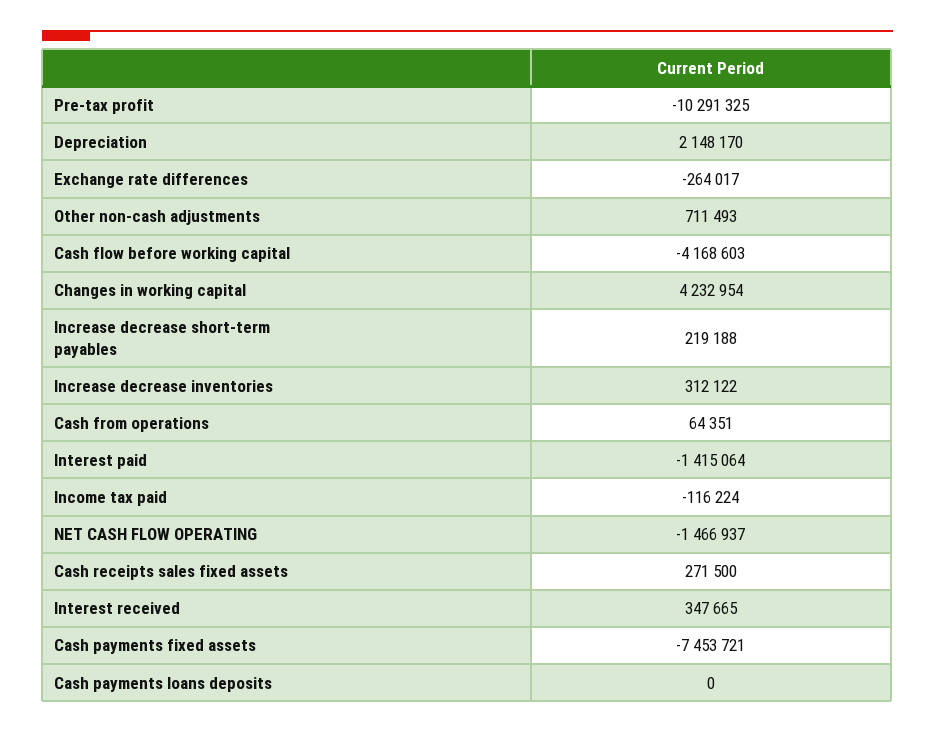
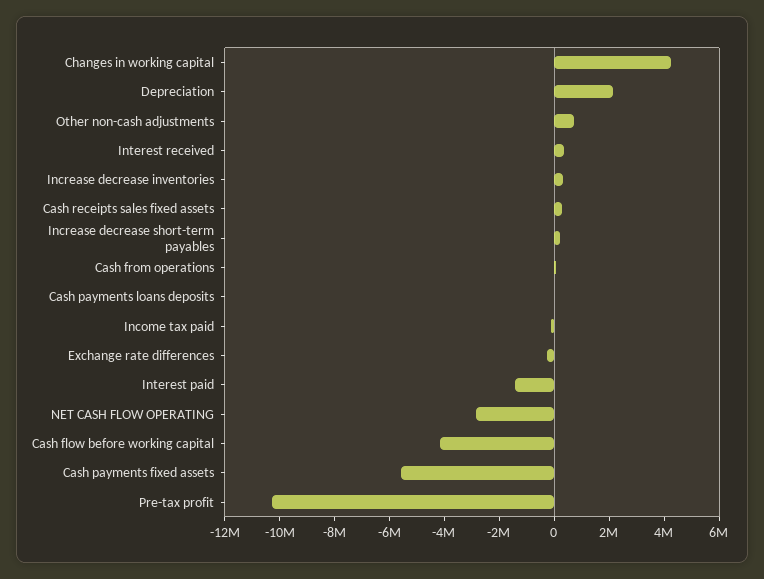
  {
    "Pre-tax profit": -10291325,
    "Depreciation": 2148170,
    "Exchange rate differences": -264017,
    "Other non-cash adjustments": 711493,
    "Cash flow before working capital": -4168603,
    "Changes in working capital": 4232954,
    "Increase decrease short-term payables": 219188,
    "Increase decrease inventories": 312122,
    "Cash from operations": 64351,
    "Interest paid": -1415064,
    "Income tax paid": -116224,
-   "NET CASH FLOW OPERATING": -1466937,
+   "NET CASH FLOW OPERATING": -3000000,
    "Cash receipts sales fixed assets": 271500,
    "Interest received": 347665,
-   "Cash payments fixed assets": -7453721,
+   "Cash payments fixed assets": -5500000,
    "Cash payments loans deposits": 0
  }

